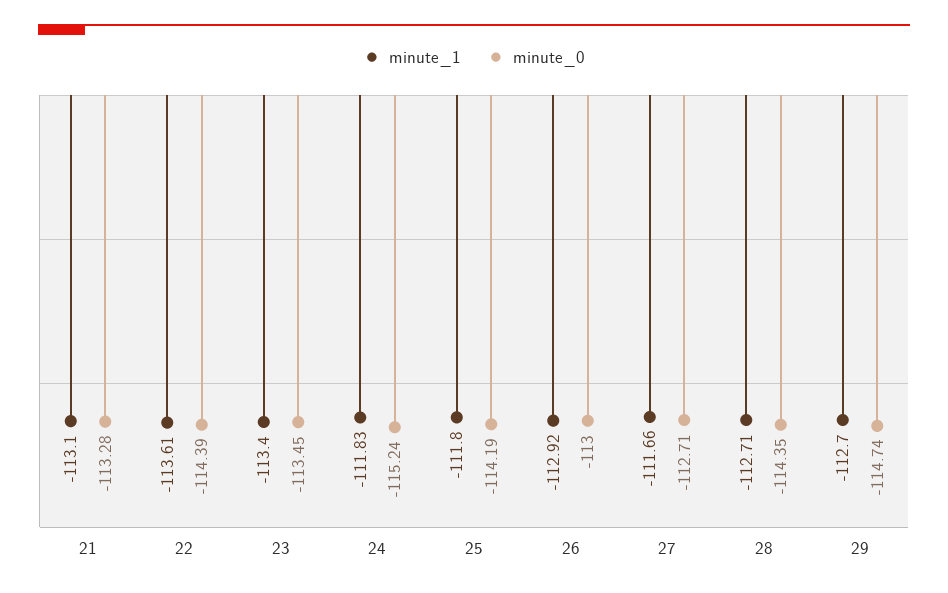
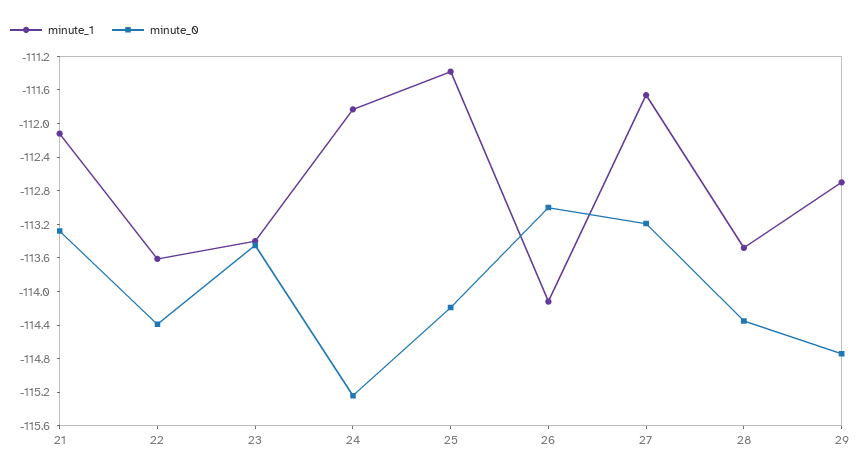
  {
    "minute_1": {
-     "21": -113.1,
+     "21": -112.1,
      "22": -113.61,
      "23": -113.4,
      "24": -111.83,
-     "25": -111.8,
+     "25": -111.4,
-     "26": -112.92,
+     "26": -114.1,
      "27": -111.66,
-     "28": -112.71,
+     "28": -113.5,
      "29": -112.7
    },
    "minute_0": {
      "21": -113.28,
      "22": -114.39,
      "23": -113.45,
      "24": -115.24,
      "25": -114.19,
      "26": -113,
-     "27": -112.71,
+     "27": -113.2,
      "28": -114.35,
      "29": -114.74
    }
  }

